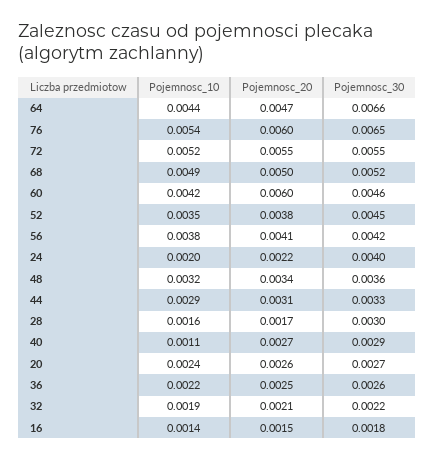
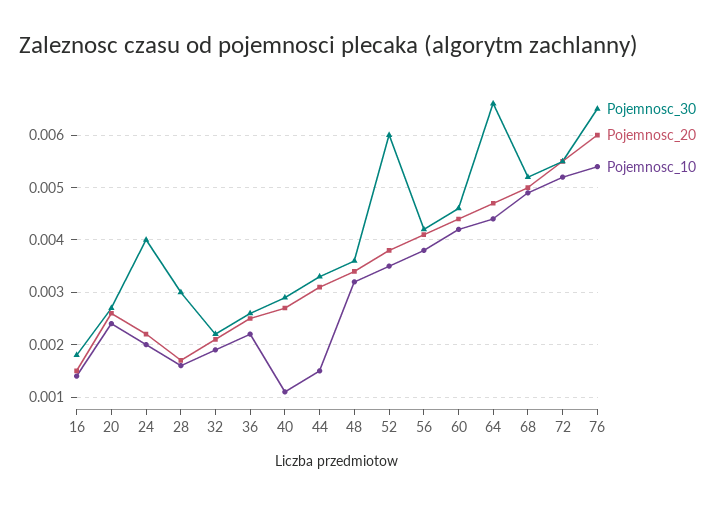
  {
    "Pojemnosc_10": {
      "64": 0.0044,
      "76": 0.0054,
      "72": 0.0052,
      "68": 0.0049,
      "60": 0.0042,
      "52": 0.0035,
      "56": 0.0038,
      "24": 0.002,
      "48": 0.0032,
-     "44": 0.0029,
+     "44": 0.0015,
      "28": 0.0016,
      "40": 0.0011,
      "20": 0.0024,
      "36": 0.0022,
      "32": 0.0019,
      "16": 0.0014
    },
    "Pojemnosc_20": {
      "64": 0.0047,
      "76": 0.006,
      "72": 0.0055,
      "68": 0.005,
-     "60": 0.006,
+     "60": 0.0045,
      "52": 0.0038,
      "56": 0.0041,
      "24": 0.0022,
      "48": 0.0034,
      "44": 0.0031,
      "28": 0.0017,
      "40": 0.0027,
      "20": 0.0026,
      "36": 0.0025,
      "32": 0.0021,
      "16": 0.0015
    },
    "Pojemnosc_30": {
      "64": 0.0066,
      "76": 0.0065,
      "72": 0.0055,
      "68": 0.0052,
      "60": 0.0046,
-     "52": 0.0045,
+     "52": 0.006,
      "56": 0.0042,
      "24": 0.004,
      "48": 0.0036,
      "44": 0.0033,
      "28": 0.003,
      "40": 0.0029,
      "20": 0.0027,
      "36": 0.0026,
      "32": 0.0022,
      "16": 0.0018
    }
  }

